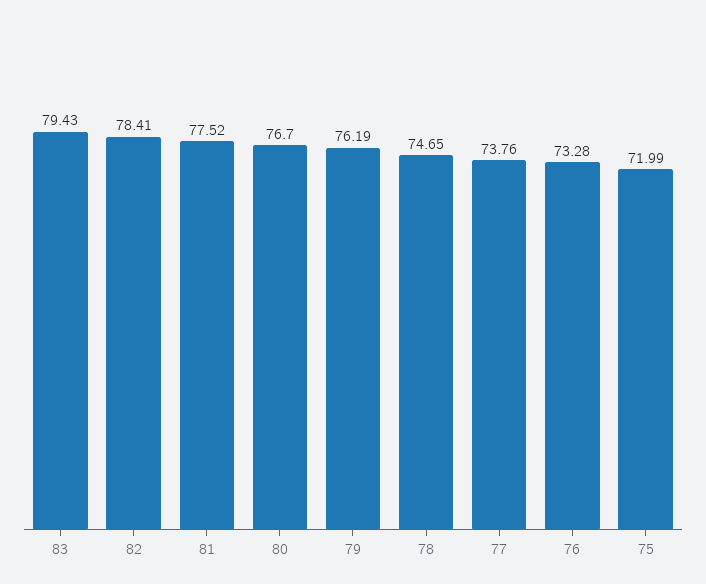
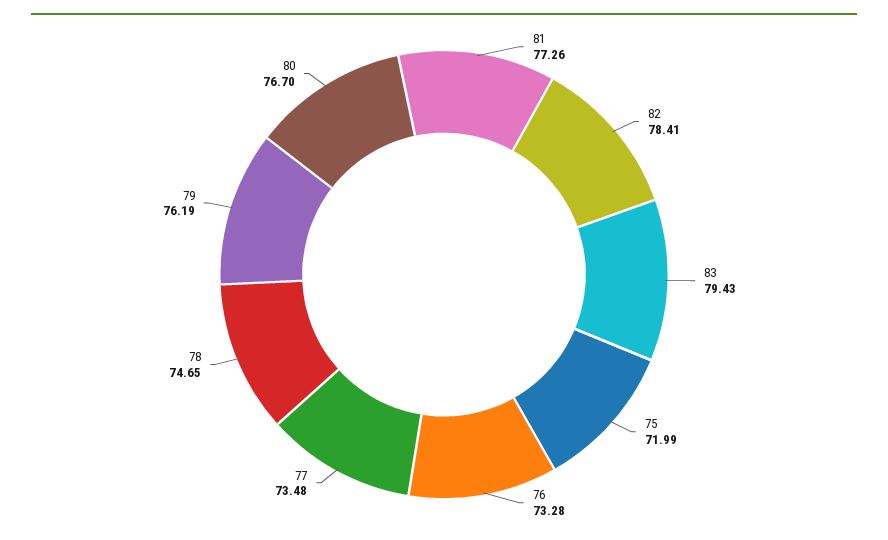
  {
    "83": 79.43,
    "82": 78.41,
-   "81": 77.52,
+   "81": 77.26,
    "80": 76.7,
    "79": 76.19,
    "78": 74.65,
-   "77": 73.76,
+   "77": 73.48,
    "76": 73.28,
    "75": 71.99
  }

